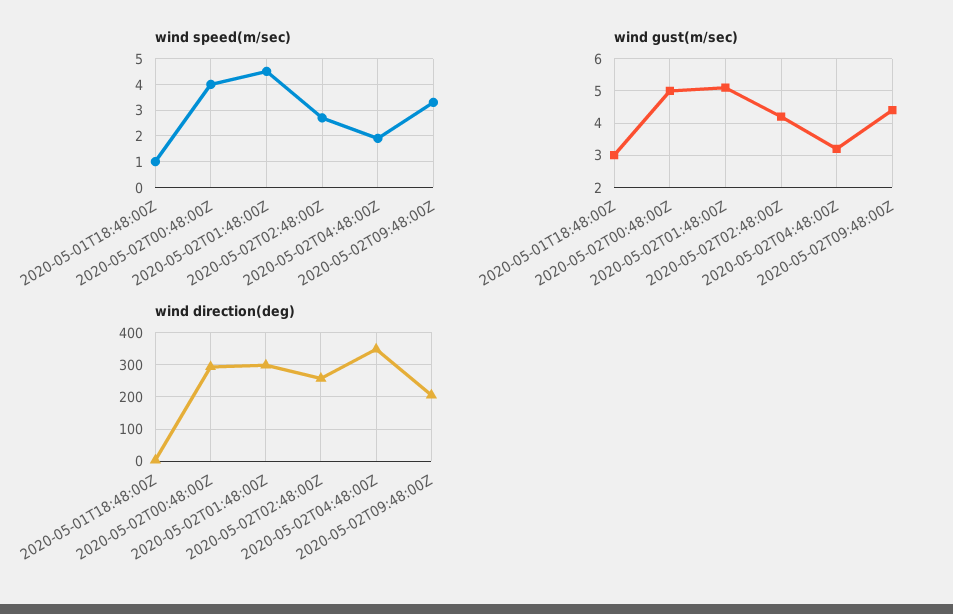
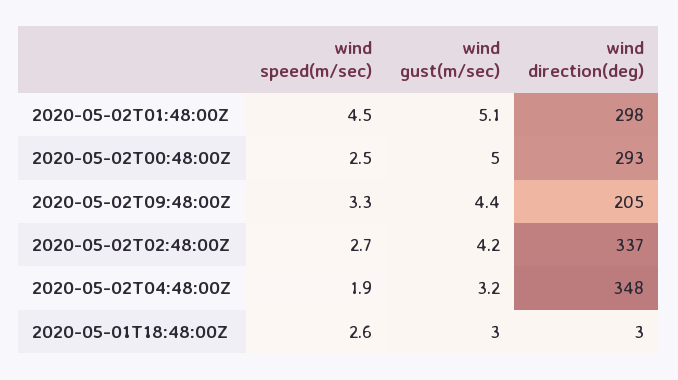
  {
    "wind speed(m/sec)": {
-     "2020-05-01T18:48:00Z": 1,
+     "2020-05-01T18:48:00Z": 2.6,
-     "2020-05-02T00:48:00Z": 4,
+     "2020-05-02T00:48:00Z": 2.5,
      "2020-05-02T01:48:00Z": 4.5,
      "2020-05-02T02:48:00Z": 2.7,
      "2020-05-02T04:48:00Z": 1.9,
      "2020-05-02T09:48:00Z": 3.3
    },
    "wind gust(m/sec)": {
      "2020-05-01T18:48:00Z": 3,
      "2020-05-02T00:48:00Z": 5,
      "2020-05-02T01:48:00Z": 5.1,
      "2020-05-02T02:48:00Z": 4.2,
      "2020-05-02T04:48:00Z": 3.2,
      "2020-05-02T09:48:00Z": 4.4
    },
    "wind direction(deg)": {
      "2020-05-01T18:48:00Z": 3,
      "2020-05-02T00:48:00Z": 293,
      "2020-05-02T01:48:00Z": 298,
-     "2020-05-02T02:48:00Z": 260,
+     "2020-05-02T02:48:00Z": 337,
      "2020-05-02T04:48:00Z": 348,
      "2020-05-02T09:48:00Z": 205
    }
  }

